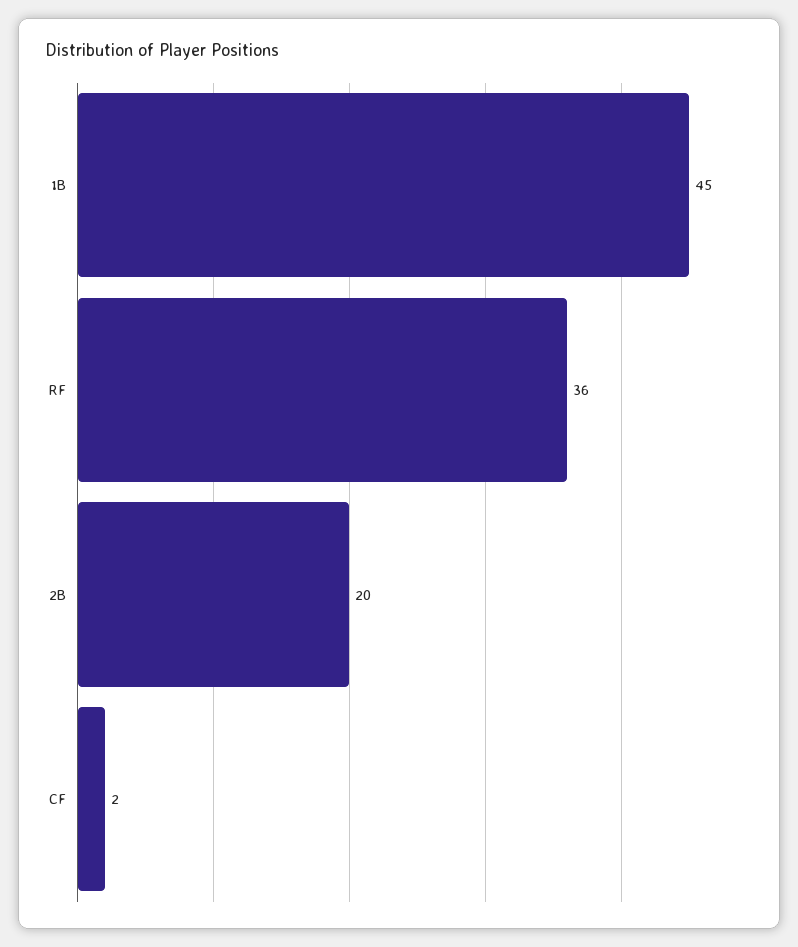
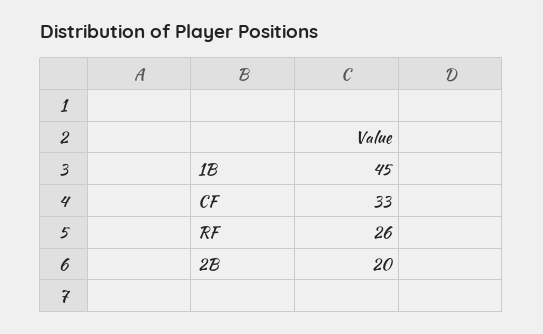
  {
    "1B": 45,
-   "RF": 36,
+   "RF": 26,
    "2B": 20,
-   "CF": 2
+   "CF": 33
  }

